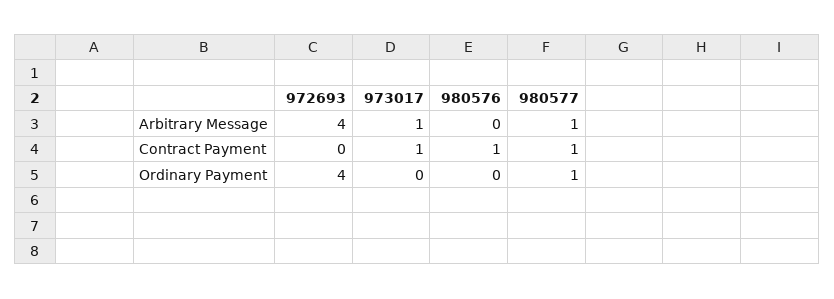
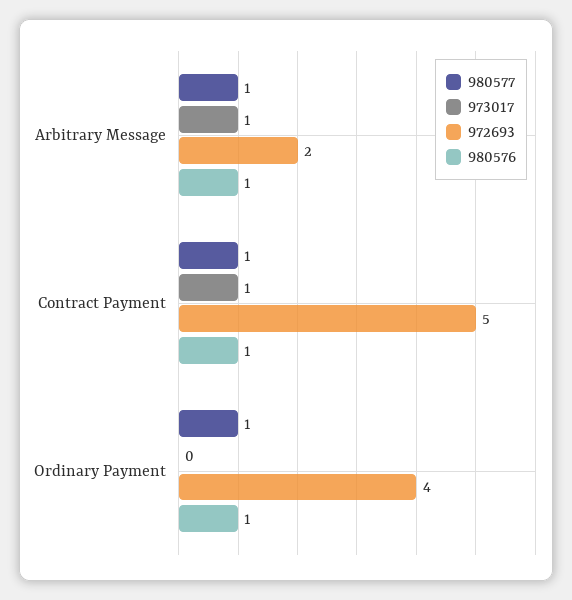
  {
    "972693": {
-     "Arbitrary Message": 4,
+     "Arbitrary Message": 2,
-     "Contract Payment": 0,
+     "Contract Payment": 5,
      "Ordinary Payment": 4
    },
    "973017": {
      "Arbitrary Message": 1,
      "Contract Payment": 1,
      "Ordinary Payment": 0
    },
    "980576": {
-     "Arbitrary Message": 0,
+     "Arbitrary Message": 1,
      "Contract Payment": 1,
-     "Ordinary Payment": 0
+     "Ordinary Payment": 1
    },
    "980577": {
      "Arbitrary Message": 1,
      "Contract Payment": 1,
      "Ordinary Payment": 1
    }
  }

